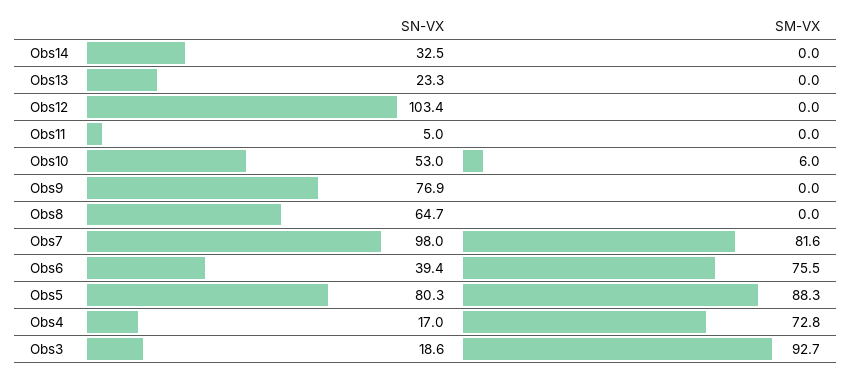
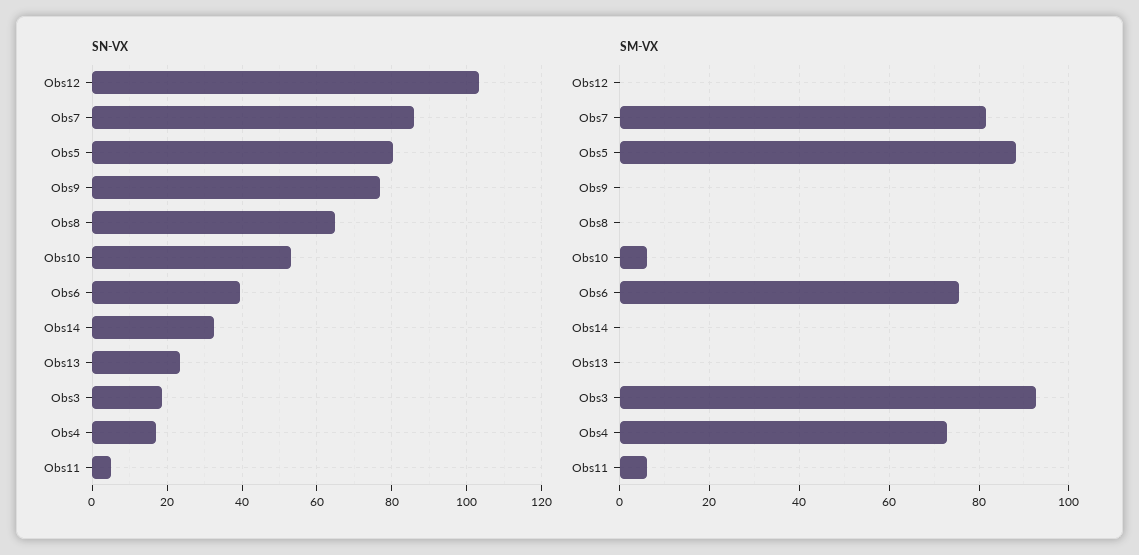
  {
    "SN-VX": {
      "Obs14": 32.5,
      "Obs13": 23.3,
      "Obs12": 103.4,
      "Obs11": 5,
      "Obs10": 53,
      "Obs9": 76.9,
      "Obs8": 64.7,
-     "Obs7": 98,
+     "Obs7": 86,
      "Obs6": 39.4,
      "Obs5": 80.3,
      "Obs4": 17,
      "Obs3": 18.6
    },
    "SM-VX": {
      "Obs14": 0,
      "Obs13": 0,
      "Obs12": 0,
-     "Obs11": 0,
+     "Obs11": 6,
      "Obs10": 6,
      "Obs9": 0,
      "Obs8": 0,
      "Obs7": 81.6,
      "Obs6": 75.5,
      "Obs5": 88.3,
      "Obs4": 72.8,
      "Obs3": 92.7
    }
  }

